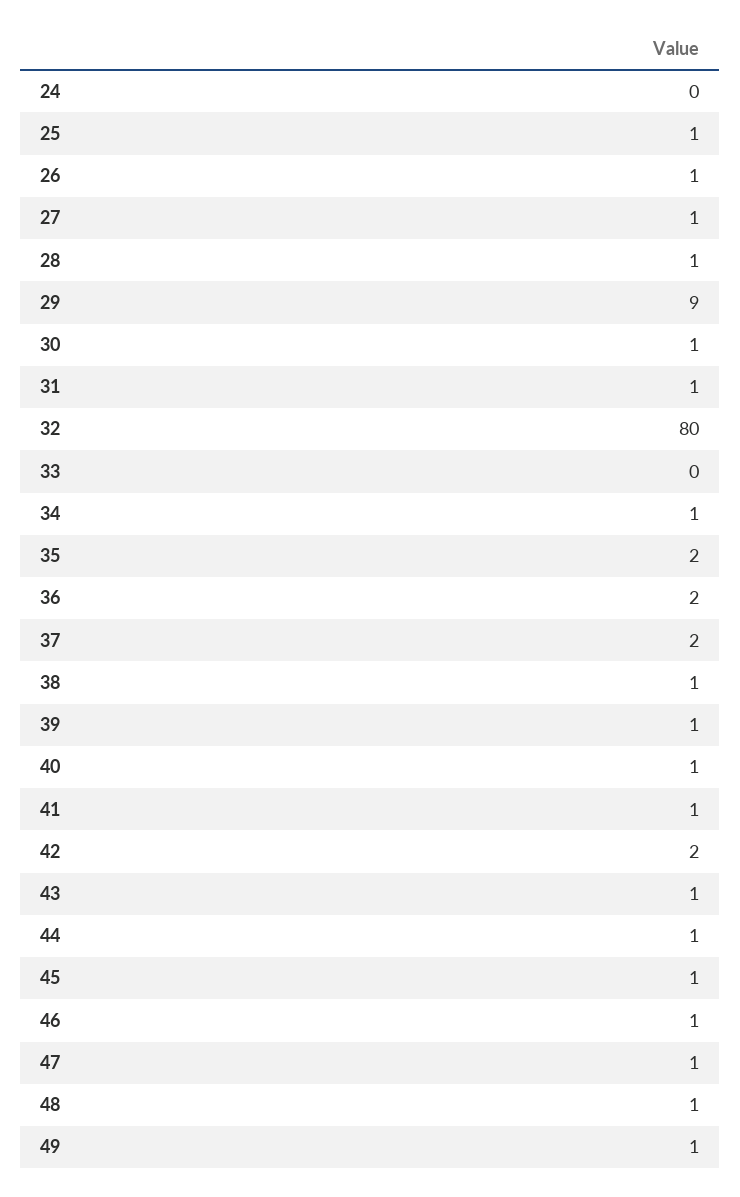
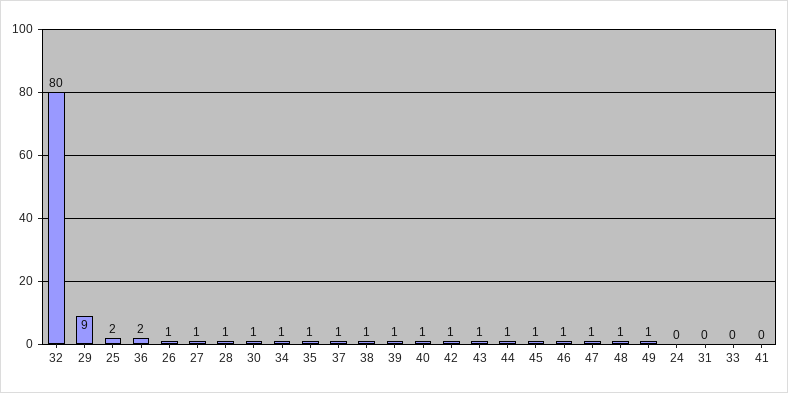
  {
    "24": 0,
-   "25": 1,
+   "25": 2,
    "26": 1,
    "27": 1,
    "28": 1,
    "29": 9,
    "30": 1,
-   "31": 1,
+   "31": 0,
    "32": 80,
    "33": 0,
    "34": 1,
-   "35": 2,
+   "35": 1,
    "36": 2,
-   "37": 2,
+   "37": 1,
    "38": 1,
    "39": 1,
    "40": 1,
-   "41": 1,
+   "41": 0,
-   "42": 2,
+   "42": 1,
    "43": 1,
    "44": 1,
    "45": 1,
    "46": 1,
    "47": 1,
    "48": 1,
    "49": 1
  }

